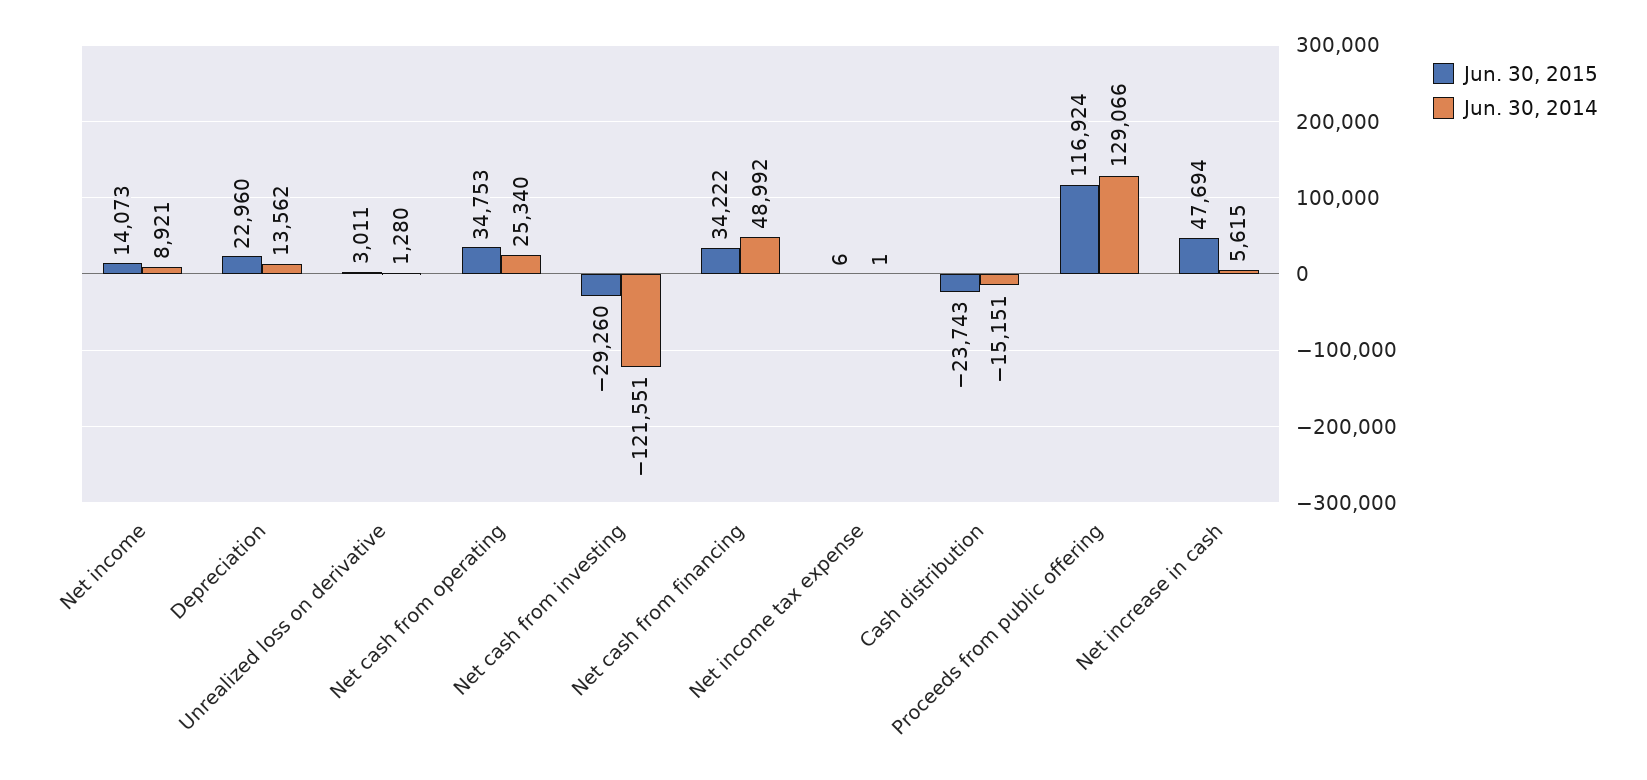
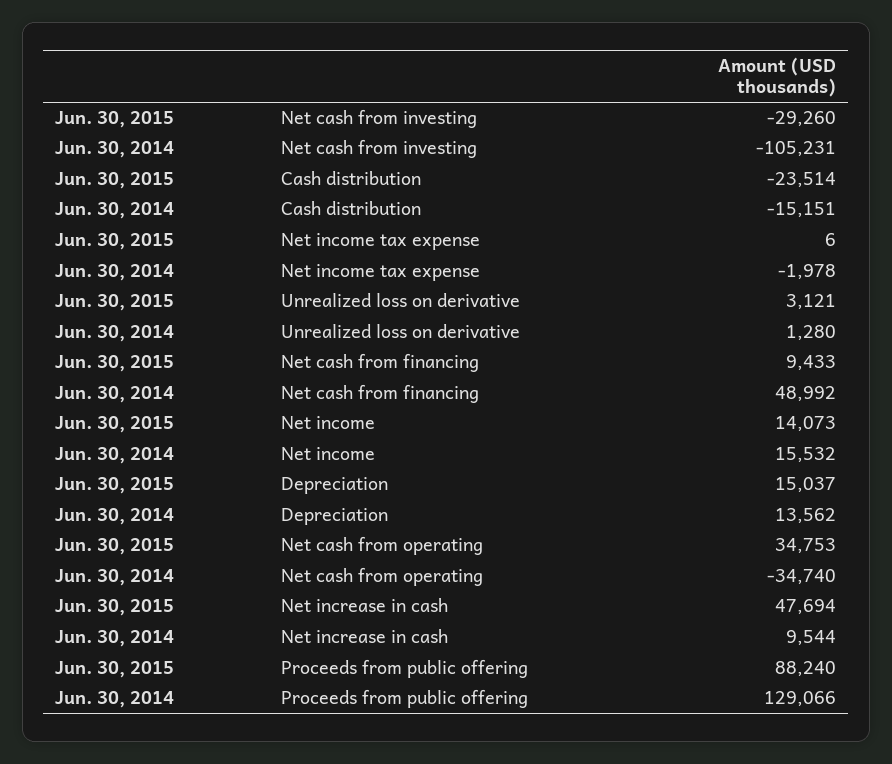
  {
    "Jun. 30, 2015": {
      "Net income": 14073,
-     "Depreciation": 22960,
+     "Depreciation": 15037,
-     "Unrealized loss on derivative": 3011,
+     "Unrealized loss on derivative": 3121,
      "Net cash from operating": 34753,
      "Net cash from investing": -29260,
-     "Net cash from financing": 34222,
+     "Net cash from financing": 9433,
      "Net income tax expense": 6,
-     "Cash distribution": -23743,
+     "Cash distribution": -23514,
-     "Proceeds from public offering": 116924,
+     "Proceeds from public offering": 88240,
      "Net increase in cash": 47694
    },
    "Jun. 30, 2014": {
-     "Net income": 8921,
+     "Net income": 15532,
      "Depreciation": 13562,
      "Unrealized loss on derivative": 1280,
-     "Net cash from operating": 25340,
+     "Net cash from operating": -34740,
-     "Net cash from investing": -121551,
+     "Net cash from investing": -105231,
      "Net cash from financing": 48992,
-     "Net income tax expense": 1,
+     "Net income tax expense": -1978,
      "Cash distribution": -15151,
      "Proceeds from public offering": 129066,
-     "Net increase in cash": 5615
+     "Net increase in cash": 9544
    }
  }

